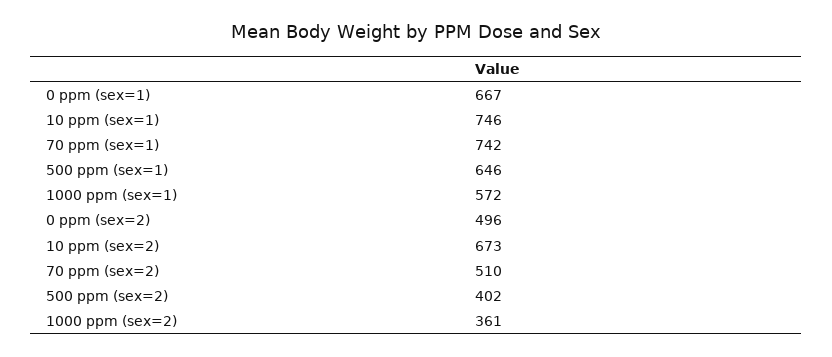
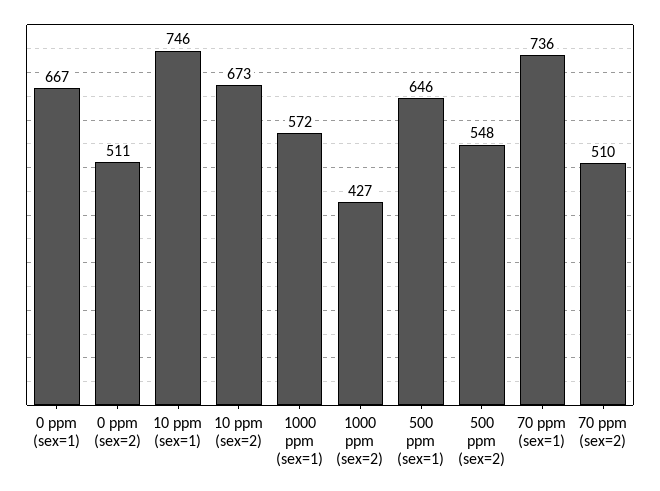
  {
    "0 ppm (sex=1)": 667,
    "10 ppm (sex=1)": 746,
-   "70 ppm (sex=1)": 742,
+   "70 ppm (sex=1)": 736,
    "500 ppm (sex=1)": 646,
    "1000 ppm (sex=1)": 572,
-   "0 ppm (sex=2)": 496,
+   "0 ppm (sex=2)": 511,
    "10 ppm (sex=2)": 673,
    "70 ppm (sex=2)": 510,
-   "500 ppm (sex=2)": 402,
+   "500 ppm (sex=2)": 548,
-   "1000 ppm (sex=2)": 361
+   "1000 ppm (sex=2)": 427
  }

